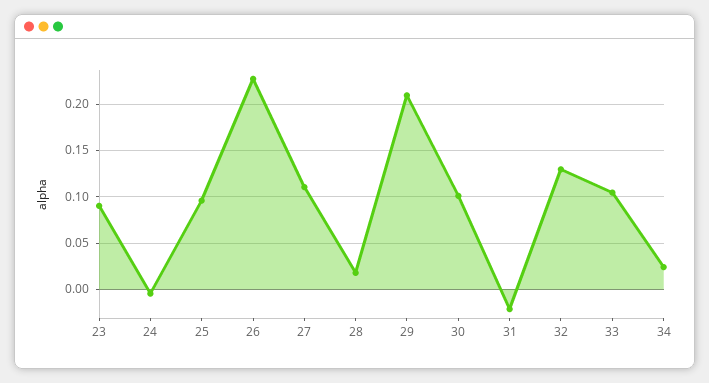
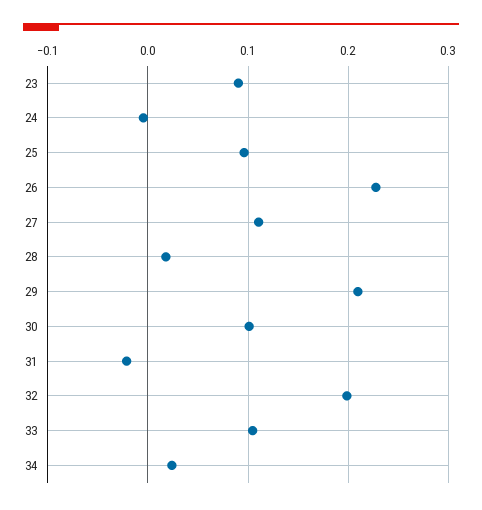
  {
    "23": 0.09,
    "24": 0,
    "25": 0.1,
    "26": 0.23,
    "27": 0.11,
    "28": 0.02,
    "29": 0.21,
    "30": 0.1,
    "31": -0.02,
-   "32": 0.13,
+   "32": 0.2,
    "33": 0.1,
    "34": 0.02
  }

